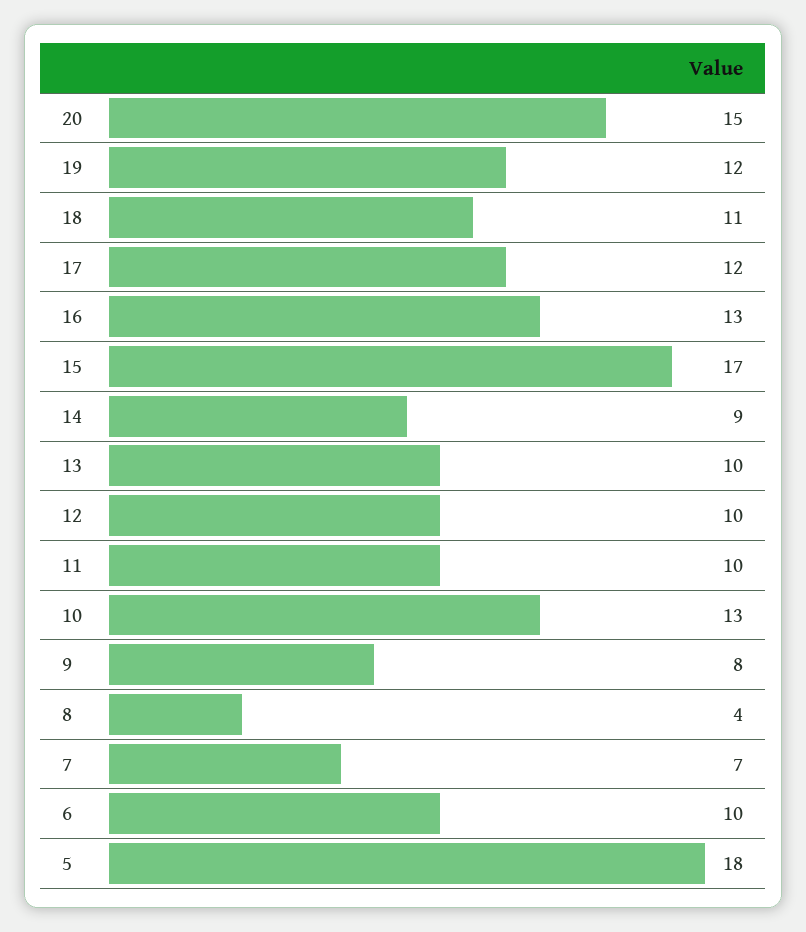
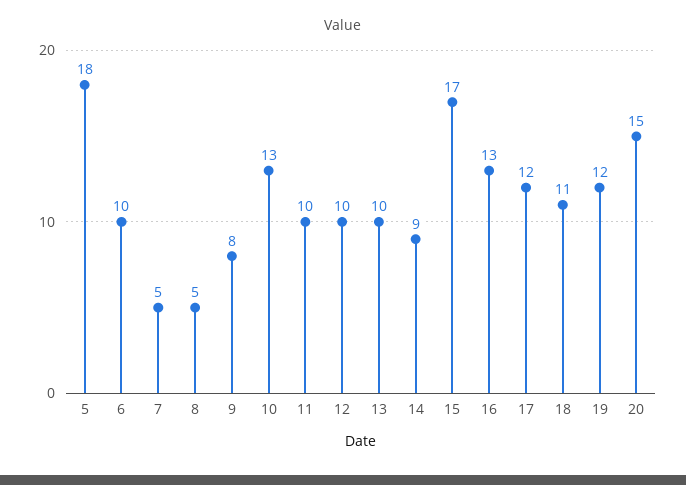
  {
    "20": 15,
    "19": 12,
    "18": 11,
    "17": 12,
    "16": 13,
    "15": 17,
    "14": 9,
    "13": 10,
    "12": 10,
    "11": 10,
    "10": 13,
    "9": 8,
-   "8": 4,
+   "8": 5,
-   "7": 7,
+   "7": 5,
    "6": 10,
    "5": 18
  }

